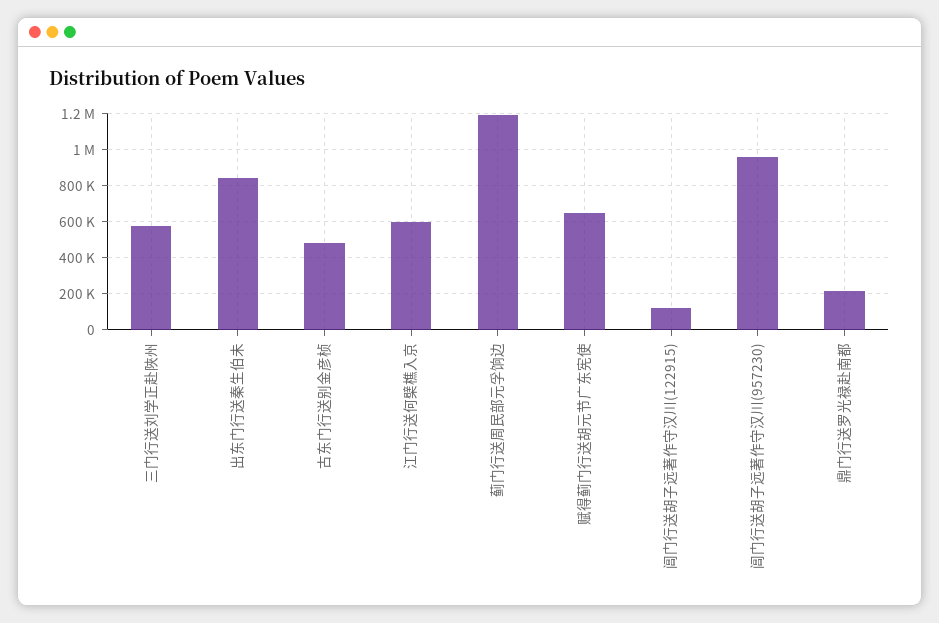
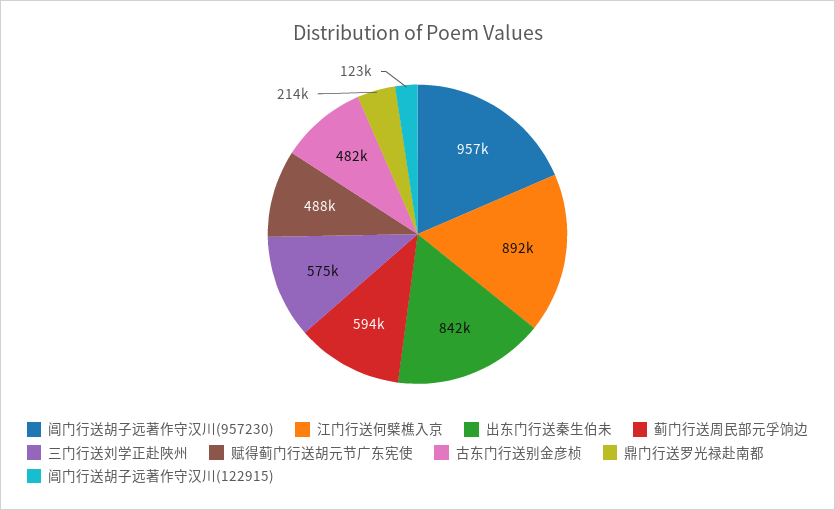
  {
    "三门行送刘学正赴陜州": 575000,
    "出东门行送秦生伯未": 842000,
    "古东门行送别金彦桢": 482000,
-   "江门行送何檗樵入京": 600000,
+   "江门行送何檗樵入京": 892000,
-   "蓟门行送周民部元孚饷边": 1200000,
+   "蓟门行送周民部元孚饷边": 594000,
-   "赋得蓟门行送胡元节广东宪使": 650000,
+   "赋得蓟门行送胡元节广东宪使": 488000,
    "阊门行送胡子远著作守汉川(122915)": 123000,
    "阊门行送胡子远著作守汉川(957230)": 957000,
    "鼎门行送罗光禄赴南都": 214000
  }

